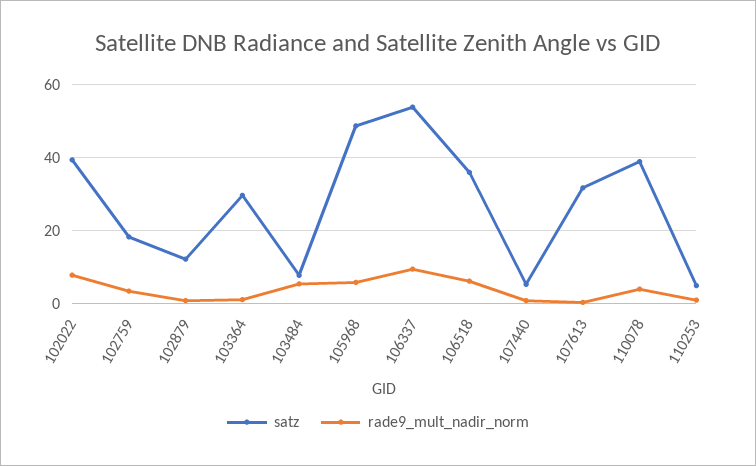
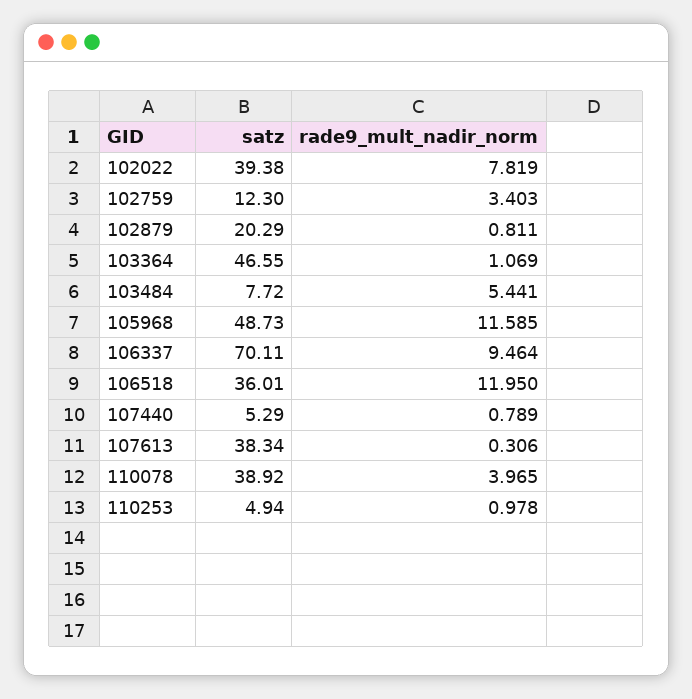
  {
    "satz": {
      "102022": 39.38,
-     "102759": 18,
+     "102759": 12.3,
-     "102879": 12,
+     "102879": 20.29,
-     "103364": 30,
+     "103364": 46.55,
      "103484": 7.72,
      "105968": 48.73,
-     "106337": 54,
+     "106337": 70.11,
      "106518": 36.01,
      "107440": 5.29,
-     "107613": 32,
+     "107613": 38.34,
      "110078": 38.92,
      "110253": 4.94
    },
    "rade9_mult_nadir_norm": {
      "102022": 7.819,
      "102759": 3.403,
      "102879": 0.811,
      "103364": 1.069,
      "103484": 5.441,
-     "105968": 6,
+     "105968": 11.585,
      "106337": 9.464,
-     "106518": 6,
+     "106518": 11.95,
      "107440": 0.789,
      "107613": 0.306,
      "110078": 3.965,
      "110253": 0.978
    }
  }

